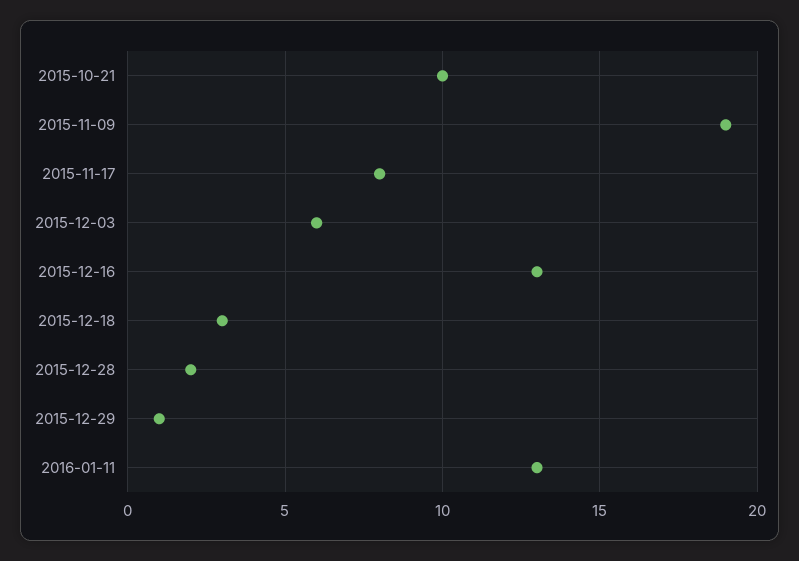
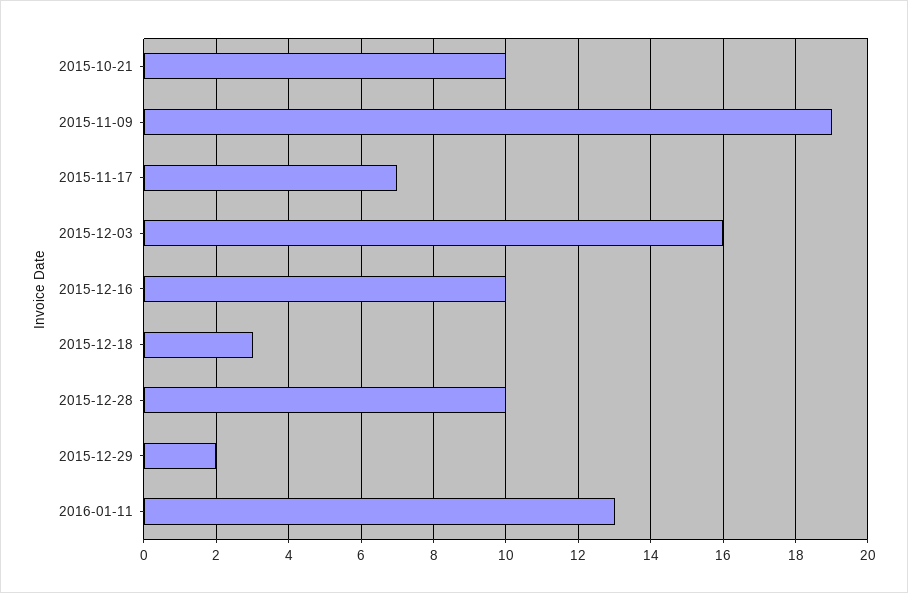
  {
    "2015-10-21": 10,
    "2015-11-09": 19,
-   "2015-11-17": 8,
+   "2015-11-17": 7,
-   "2015-12-03": 6,
+   "2015-12-03": 16,
-   "2015-12-16": 13,
+   "2015-12-16": 10,
    "2015-12-18": 3,
-   "2015-12-28": 2,
+   "2015-12-28": 10,
-   "2015-12-29": 1,
+   "2015-12-29": 2,
    "2016-01-11": 13
  }

